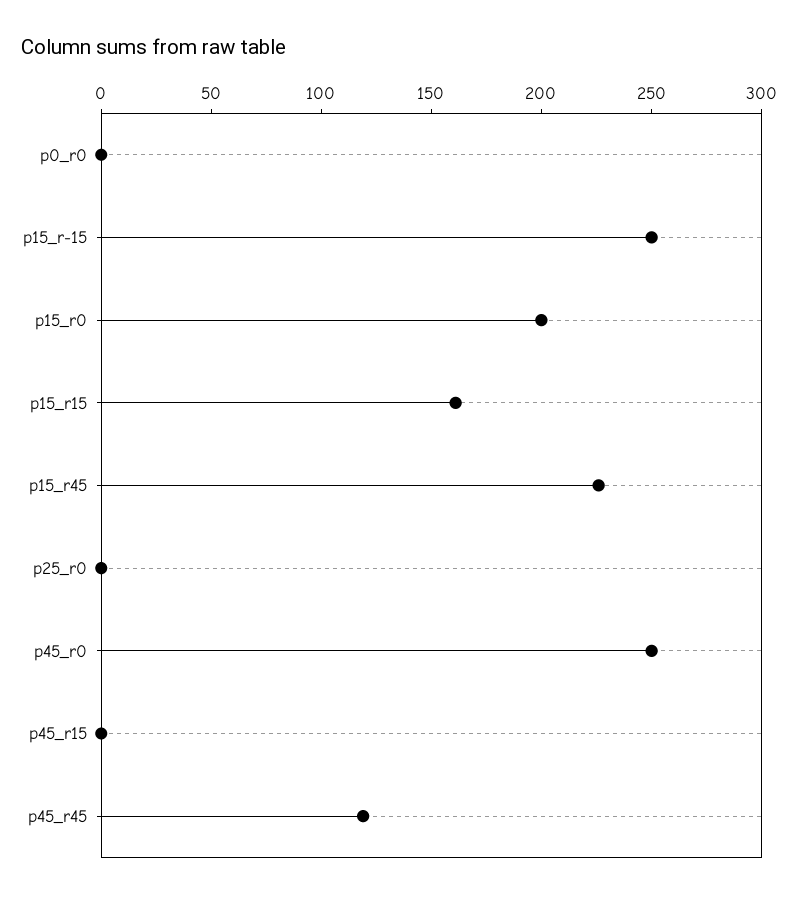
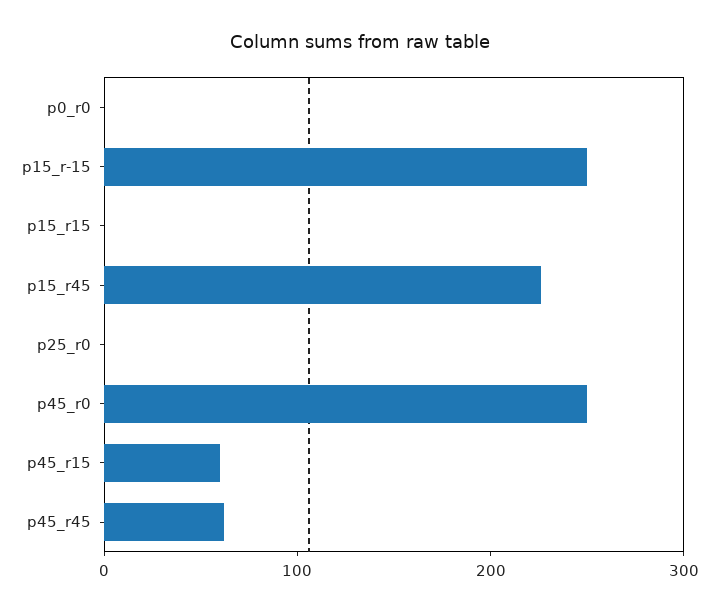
  {
    "p0_r0": 0,
    "p15_r-15": 250,
-   "p15_r0": 200,
-   "p15_r15": 160,
+   "p15_r15": 0,
    "p15_r45": 230,
    "p25_r0": 0,
    "p45_r0": 250,
-   "p45_r15": 0,
+   "p45_r15": 60,
-   "p45_r45": 120
+   "p45_r45": 60
  }

